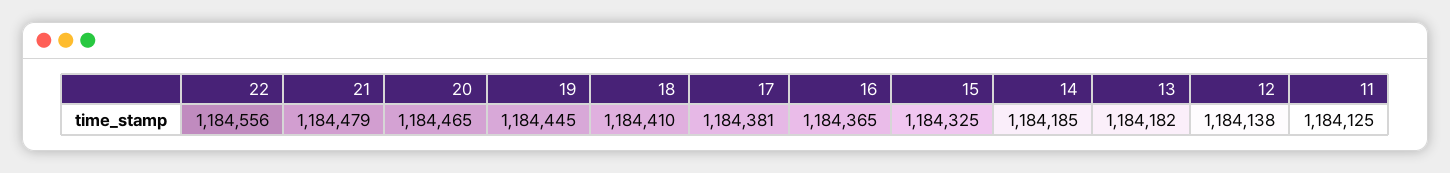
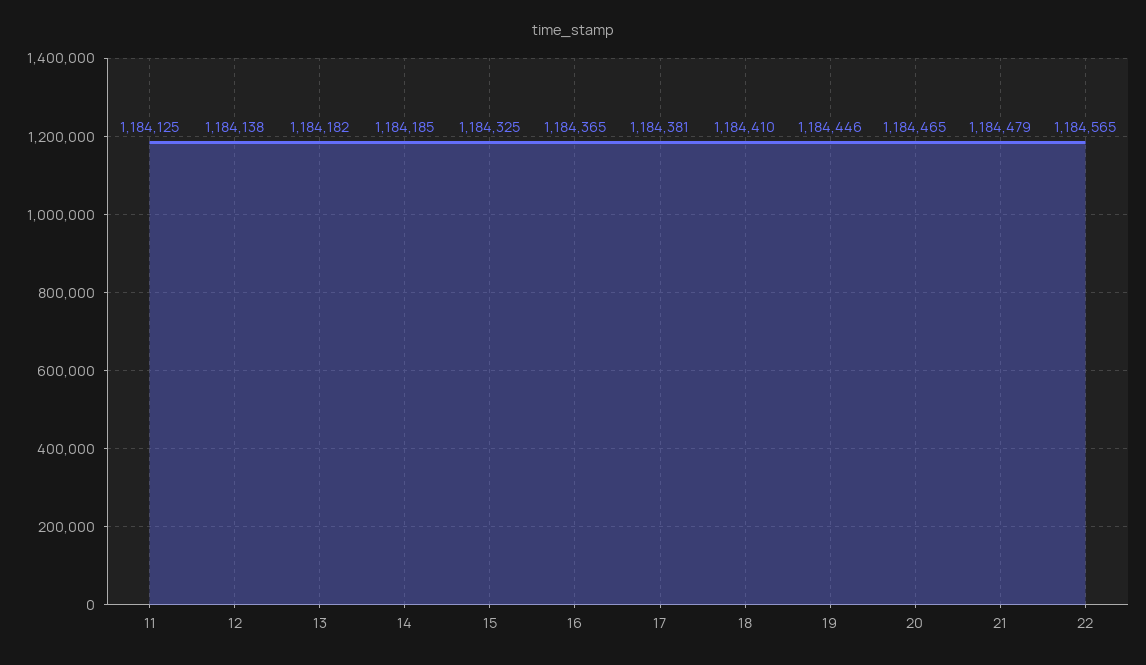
  {
-   "22": 1184556,
+   "22": 1184565,
    "21": 1184479,
    "20": 1184465,
-   "19": 1184445,
+   "19": 1184446,
    "18": 1184410,
    "17": 1184381,
    "16": 1184365,
    "15": 1184325,
    "14": 1184185,
    "13": 1184182,
    "12": 1184138,
    "11": 1184125
  }

